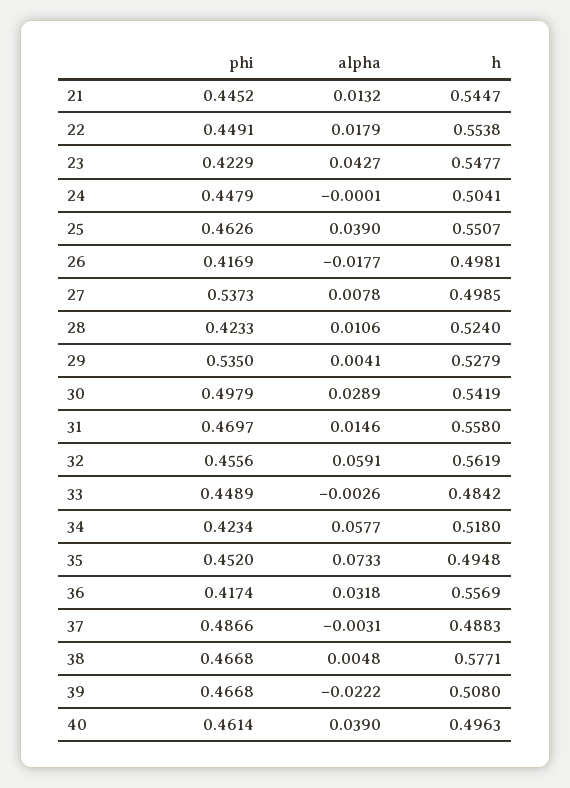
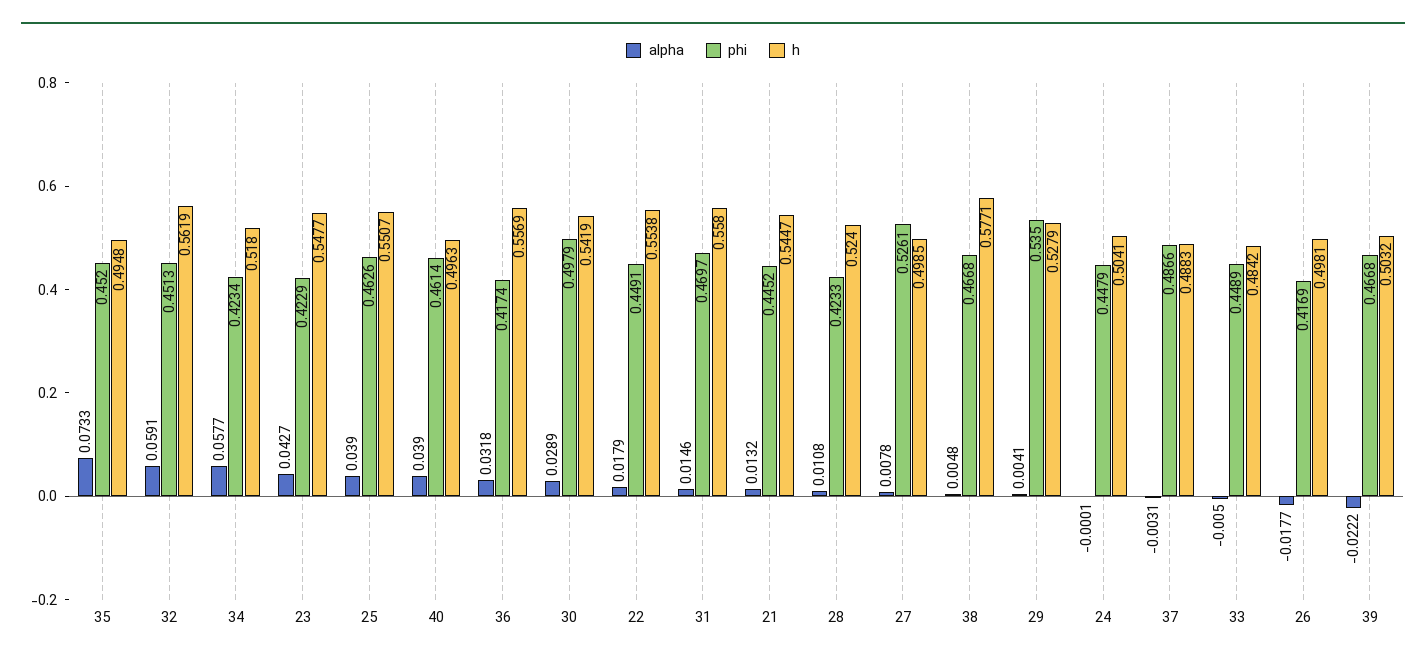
  {
    "phi": {
      "21": 0.4452,
      "22": 0.4491,
      "23": 0.4229,
      "24": 0.4479,
      "25": 0.4626,
      "26": 0.4169,
-     "27": 0.5373,
+     "27": 0.5261,
      "28": 0.4233,
      "29": 0.535,
      "30": 0.4979,
      "31": 0.4697,
-     "32": 0.4556,
+     "32": 0.4513,
      "33": 0.4489,
      "34": 0.4234,
      "35": 0.452,
      "36": 0.4174,
      "37": 0.4866,
      "38": 0.4668,
      "39": 0.4668,
      "40": 0.4614
    },
    "alpha": {
      "21": 0.0132,
      "22": 0.0179,
      "23": 0.0427,
      "24": -0.0001,
      "25": 0.039,
      "26": -0.0177,
      "27": 0.0078,
-     "28": 0.0106,
+     "28": 0.0108,
      "29": 0.0041,
      "30": 0.0289,
      "31": 0.0146,
      "32": 0.0591,
-     "33": -0.0026,
+     "33": -0.005,
      "34": 0.0577,
      "35": 0.0733,
      "36": 0.0318,
      "37": -0.0031,
      "38": 0.0048,
      "39": -0.0222,
      "40": 0.039
    },
    "h": {
      "21": 0.5447,
      "22": 0.5538,
      "23": 0.5477,
      "24": 0.5041,
      "25": 0.5507,
      "26": 0.4981,
      "27": 0.4985,
      "28": 0.524,
      "29": 0.5279,
      "30": 0.5419,
      "31": 0.558,
      "32": 0.5619,
      "33": 0.4842,
      "34": 0.518,
      "35": 0.4948,
      "36": 0.5569,
      "37": 0.4883,
      "38": 0.5771,
-     "39": 0.508,
+     "39": 0.5032,
      "40": 0.4963
    }
  }

